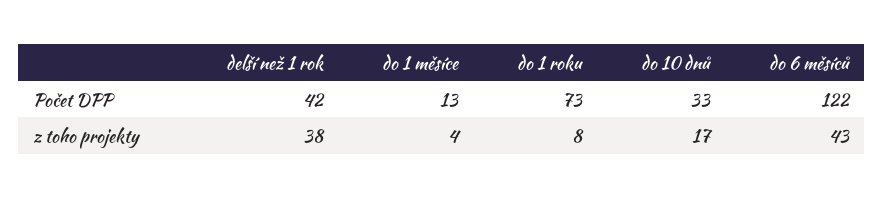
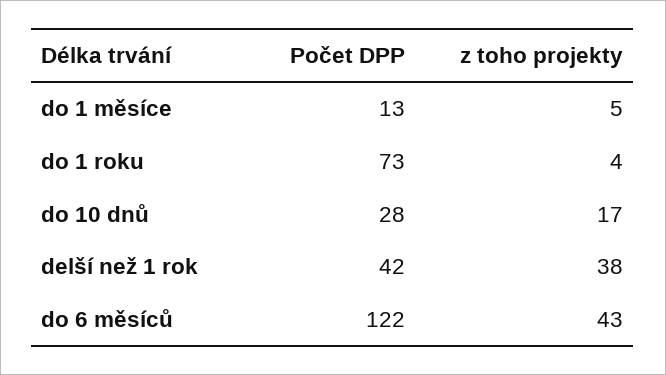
  {
    "delší než 1 rok": {
      "Počet DPP": 42,
      "z toho projekty": 38
    },
    "do 1 měsíce": {
      "Počet DPP": 13,
-     "z toho projekty": 4
+     "z toho projekty": 5
    },
    "do 1 roku": {
      "Počet DPP": 73,
-     "z toho projekty": 8
+     "z toho projekty": 4
    },
    "do 10 dnů": {
-     "Počet DPP": 33,
+     "Počet DPP": 28,
      "z toho projekty": 17
    },
    "do 6 měsíců": {
      "Počet DPP": 122,
      "z toho projekty": 43
    }
  }

